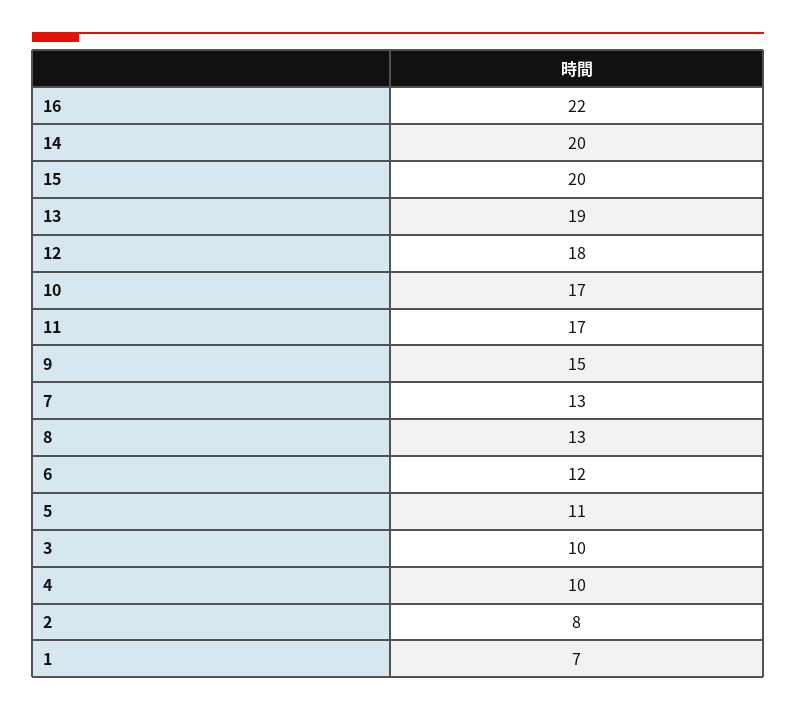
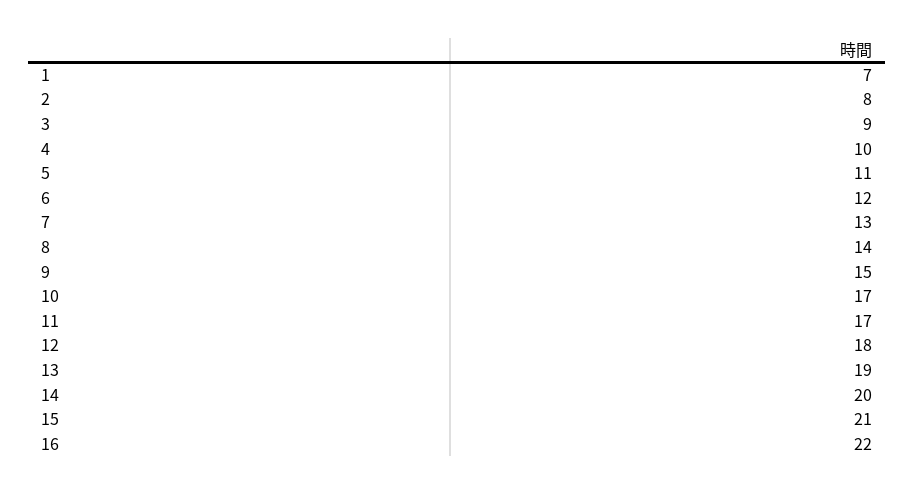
  {
    "16": 22,
    "14": 20,
-   "15": 20,
+   "15": 21,
    "13": 19,
    "12": 18,
    "10": 17,
    "11": 17,
    "9": 15,
    "7": 13,
-   "8": 13,
+   "8": 14,
    "6": 12,
    "5": 11,
-   "3": 10,
+   "3": 9,
    "4": 10,
    "2": 8,
    "1": 7
  }

